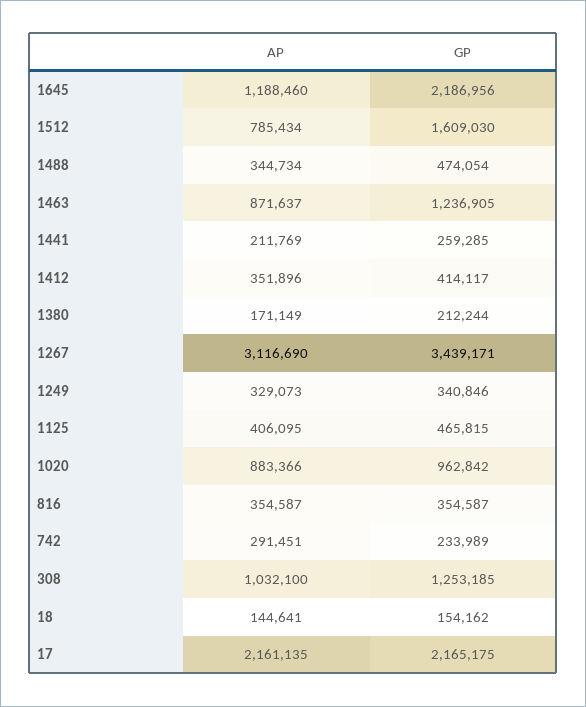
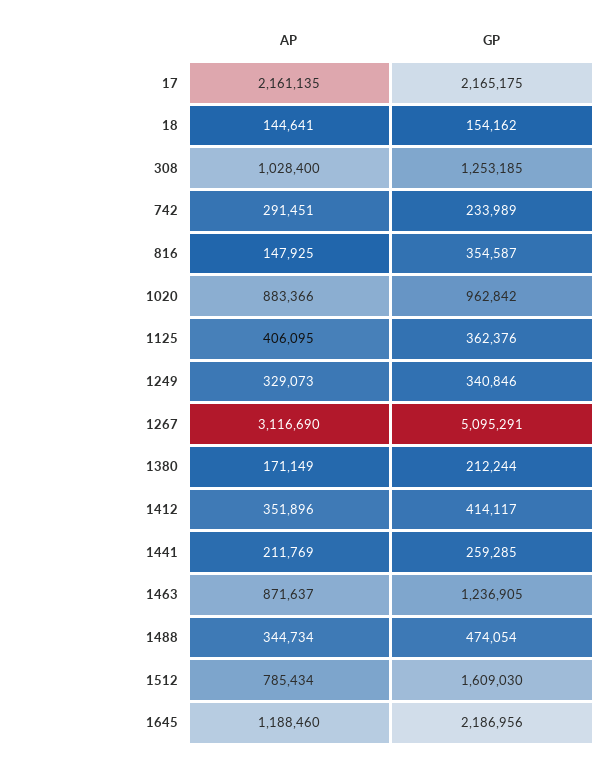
  {
    "AP": {
      "1645": 1188460,
      "1512": 785434,
      "1488": 344734,
      "1463": 871637,
      "1441": 211769,
      "1412": 351896,
      "1380": 171149,
      "1267": 3116690,
      "1249": 329073,
      "1125": 406095,
      "1020": 883366,
-     "816": 354587,
+     "816": 147925,
      "742": 291451,
-     "308": 1032100,
+     "308": 1028400,
      "18": 144641,
      "17": 2161135
    },
    "GP": {
      "1645": 2186956,
      "1512": 1609030,
      "1488": 474054,
      "1463": 1236905,
      "1441": 259285,
      "1412": 414117,
      "1380": 212244,
-     "1267": 3439171,
+     "1267": 5095291,
      "1249": 340846,
-     "1125": 465815,
+     "1125": 362376,
      "1020": 962842,
      "816": 354587,
      "742": 233989,
      "308": 1253185,
      "18": 154162,
      "17": 2165175
    }
  }

